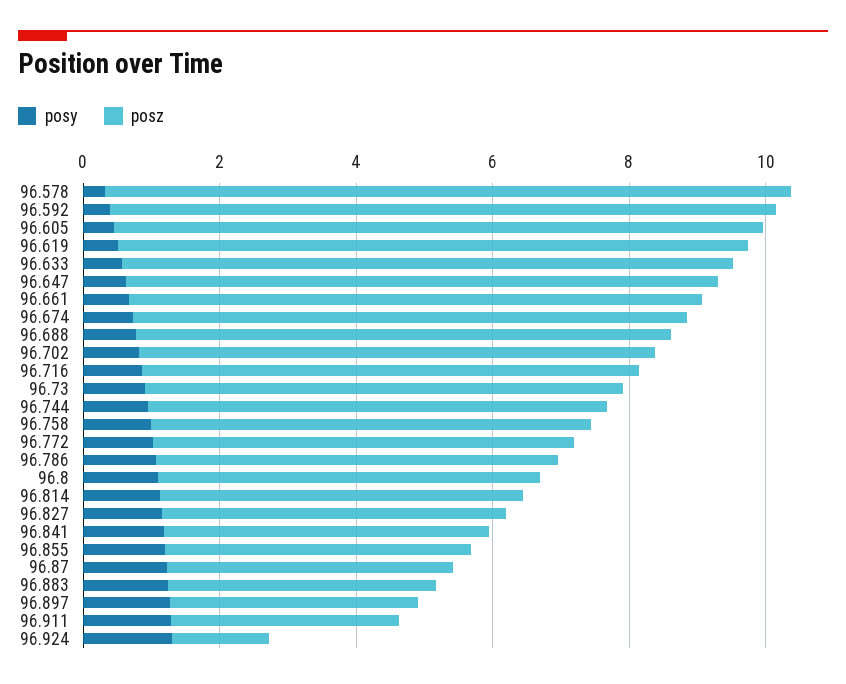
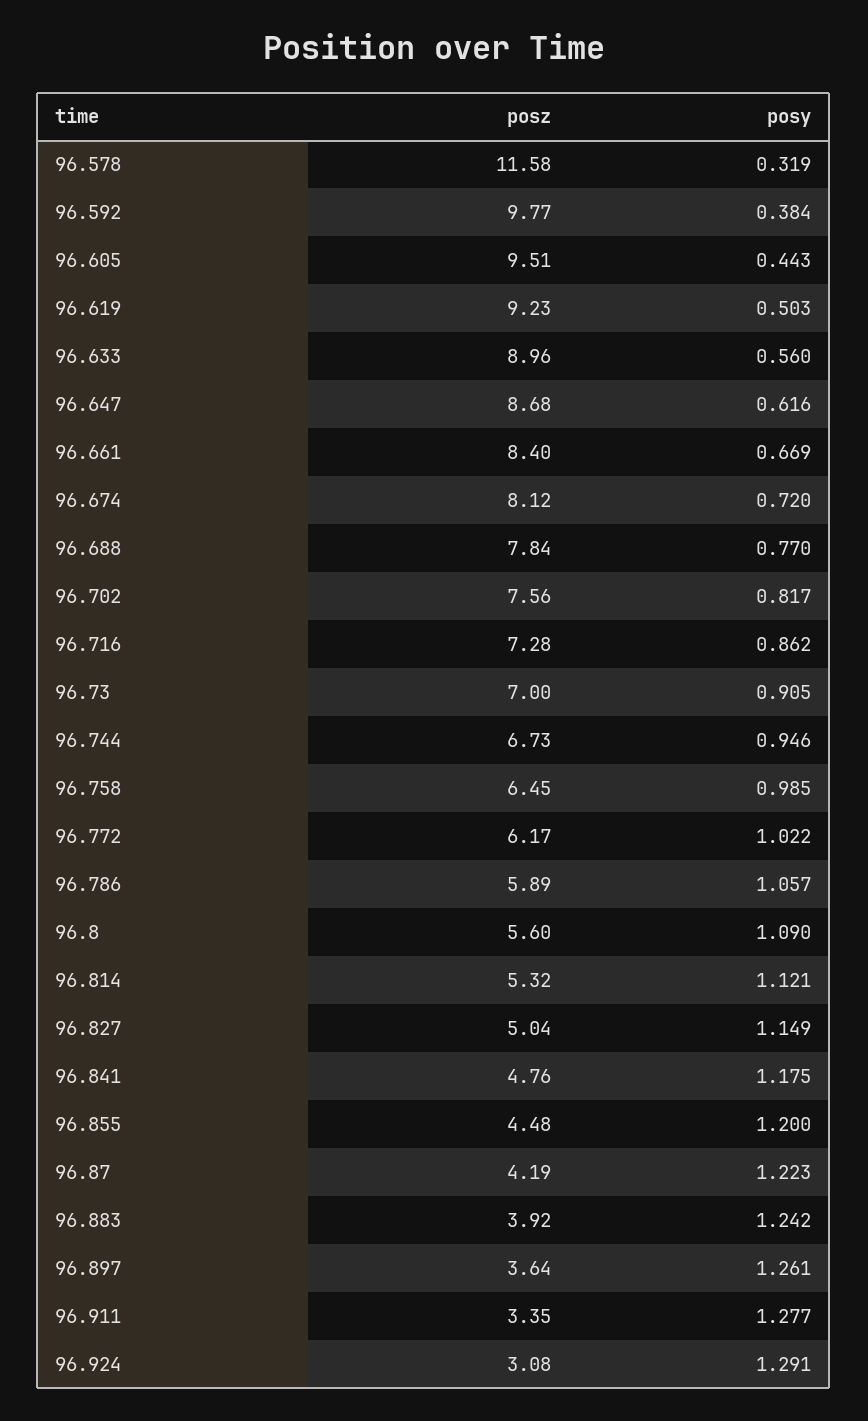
  {
    "posy": {
      "96.578": 0.319,
      "96.592": 0.384,
      "96.605": 0.443,
      "96.619": 0.503,
      "96.633": 0.56,
      "96.647": 0.616,
      "96.661": 0.669,
      "96.674": 0.72,
      "96.688": 0.77,
      "96.702": 0.817,
      "96.716": 0.862,
      "96.73": 0.905,
      "96.744": 0.946,
      "96.758": 0.985,
      "96.772": 1.022,
      "96.786": 1.057,
      "96.8": 1.09,
      "96.814": 1.121,
      "96.827": 1.149,
      "96.841": 1.175,
      "96.855": 1.2,
      "96.87": 1.223,
      "96.883": 1.242,
      "96.897": 1.261,
      "96.911": 1.277,
      "96.924": 1.291
    },
    "posz": {
-     "96.578": 10,
+     "96.578": 11.58,
      "96.592": 9.77,
      "96.605": 9.51,
      "96.619": 9.23,
      "96.633": 8.96,
      "96.647": 8.68,
      "96.661": 8.4,
      "96.674": 8.12,
      "96.688": 7.84,
      "96.702": 7.56,
      "96.716": 7.28,
      "96.73": 7,
      "96.744": 6.73,
      "96.758": 6.45,
      "96.772": 6.17,
      "96.786": 5.89,
      "96.8": 5.6,
      "96.814": 5.32,
      "96.827": 5.04,
      "96.841": 4.76,
      "96.855": 4.48,
      "96.87": 4.19,
      "96.883": 3.92,
      "96.897": 3.64,
      "96.911": 3.35,
-     "96.924": 1.5
+     "96.924": 3.08
    }
  }

